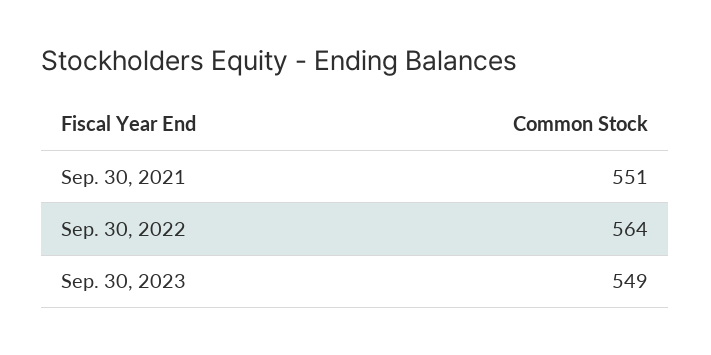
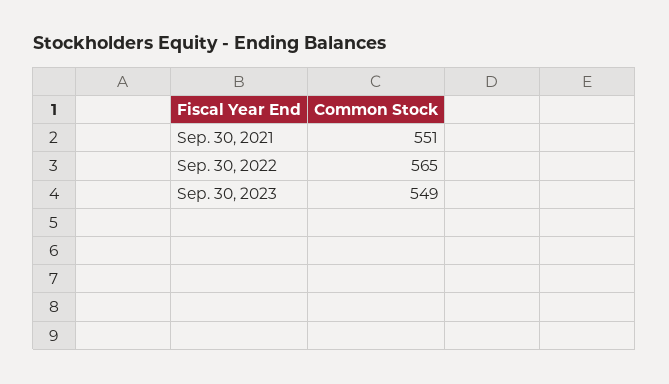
  {
    "Sep. 30, 2021": 551,
-   "Sep. 30, 2022": 564,
+   "Sep. 30, 2022": 565,
    "Sep. 30, 2023": 549
  }

